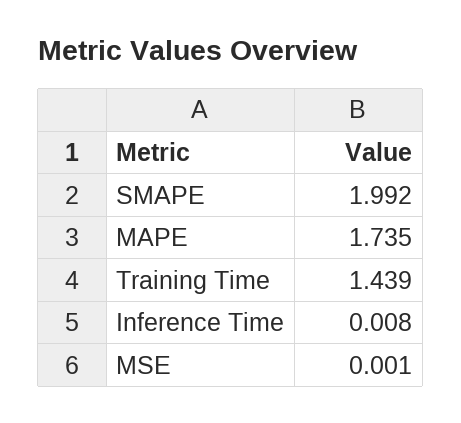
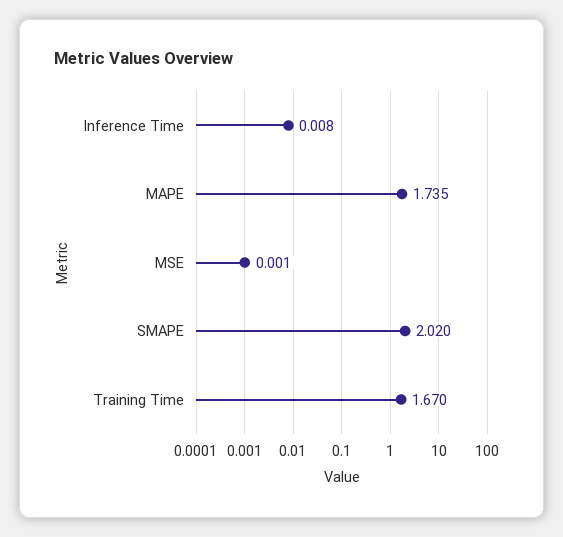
  {
-   "SMAPE": 1.992,
+   "SMAPE": 2.02,
    "MAPE": 1.735,
-   "Training Time": 1.439,
+   "Training Time": 1.67,
    "Inference Time": 0.008,
    "MSE": 0.001
  }

